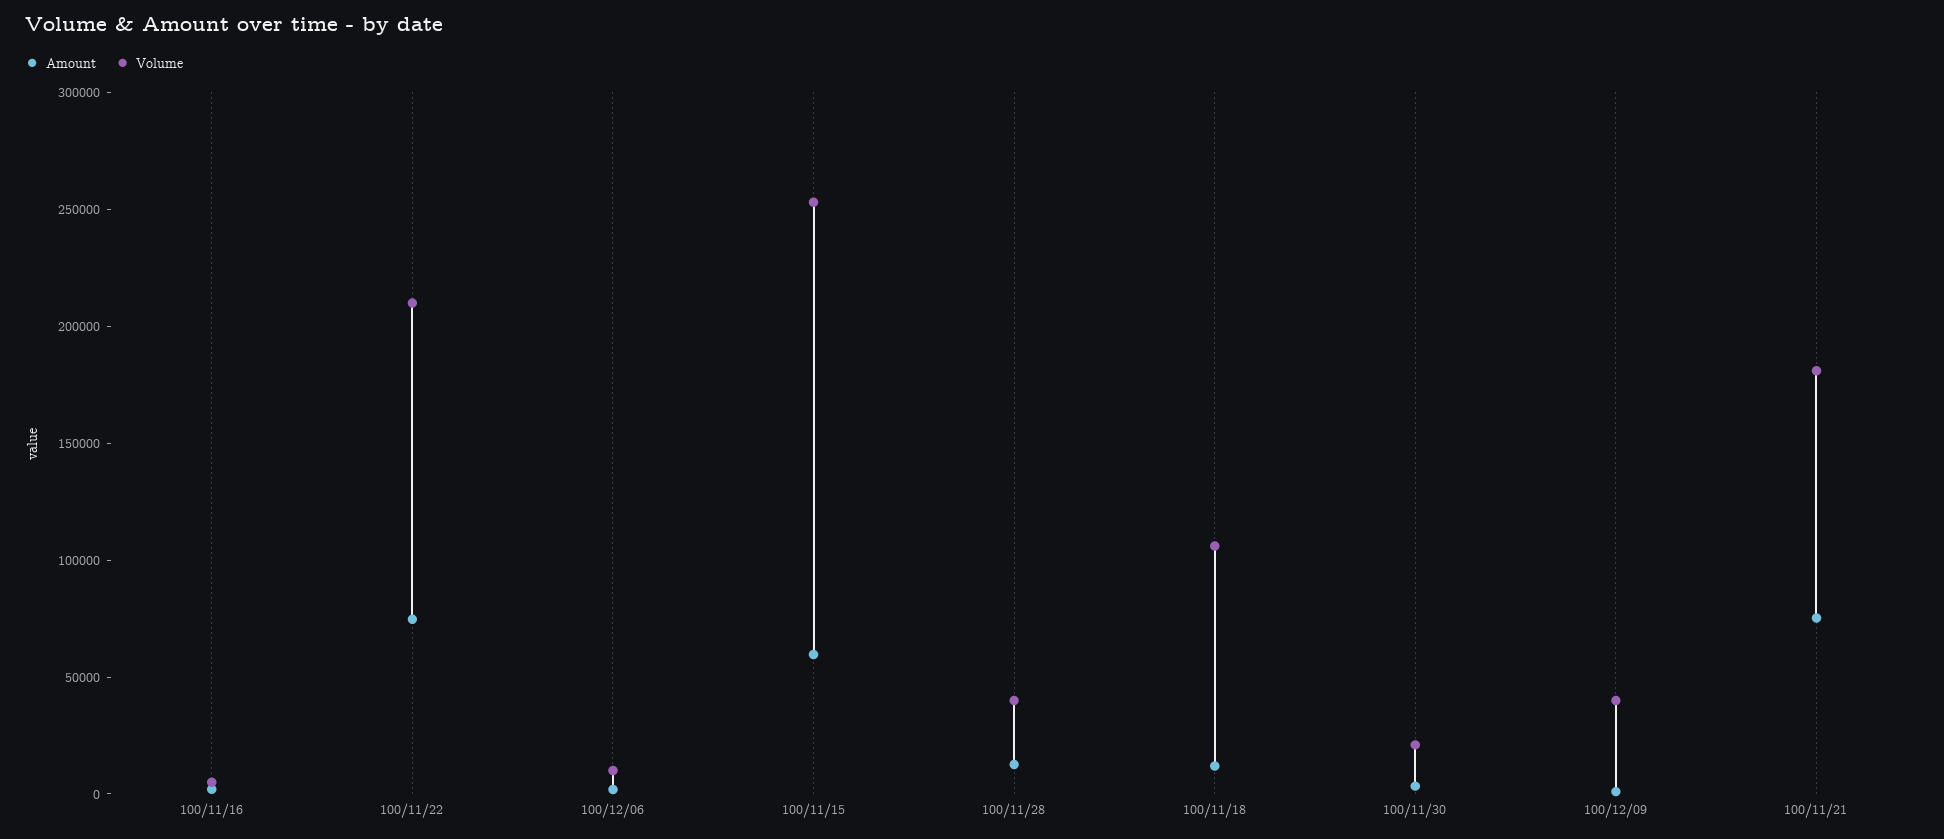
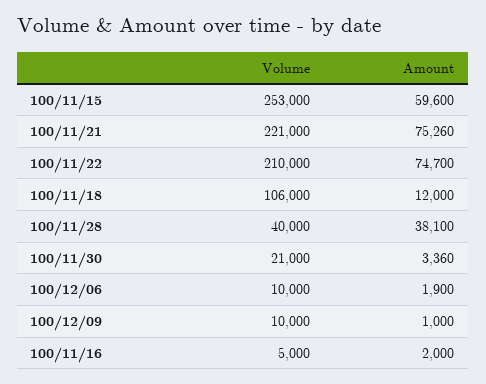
  {
    "Amount": {
      "100/11/16": 2000,
      "100/11/22": 74700,
      "100/12/06": 1900,
      "100/11/15": 59600,
-     "100/11/28": 10000,
+     "100/11/28": 38100,
      "100/11/18": 12000,
      "100/11/30": 3360,
      "100/12/09": 1000,
      "100/11/21": 75260
    },
    "Volume": {
      "100/11/16": 5000,
      "100/11/22": 210000,
      "100/12/06": 10000,
      "100/11/15": 253000,
      "100/11/28": 40000,
      "100/11/18": 106000,
      "100/11/30": 21000,
-     "100/12/09": 40000,
+     "100/12/09": 10000,
-     "100/11/21": 180000
+     "100/11/21": 221000
    }
  }

